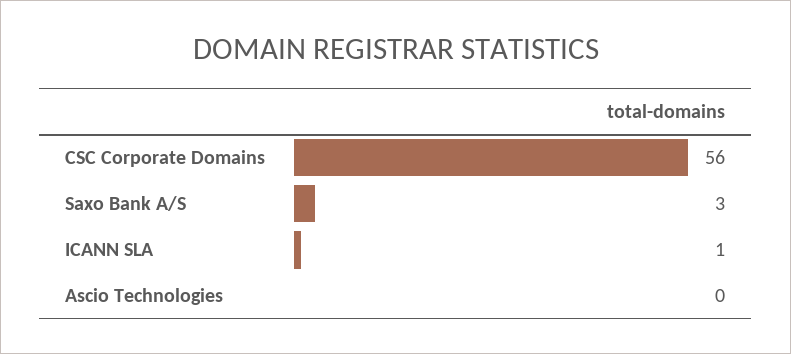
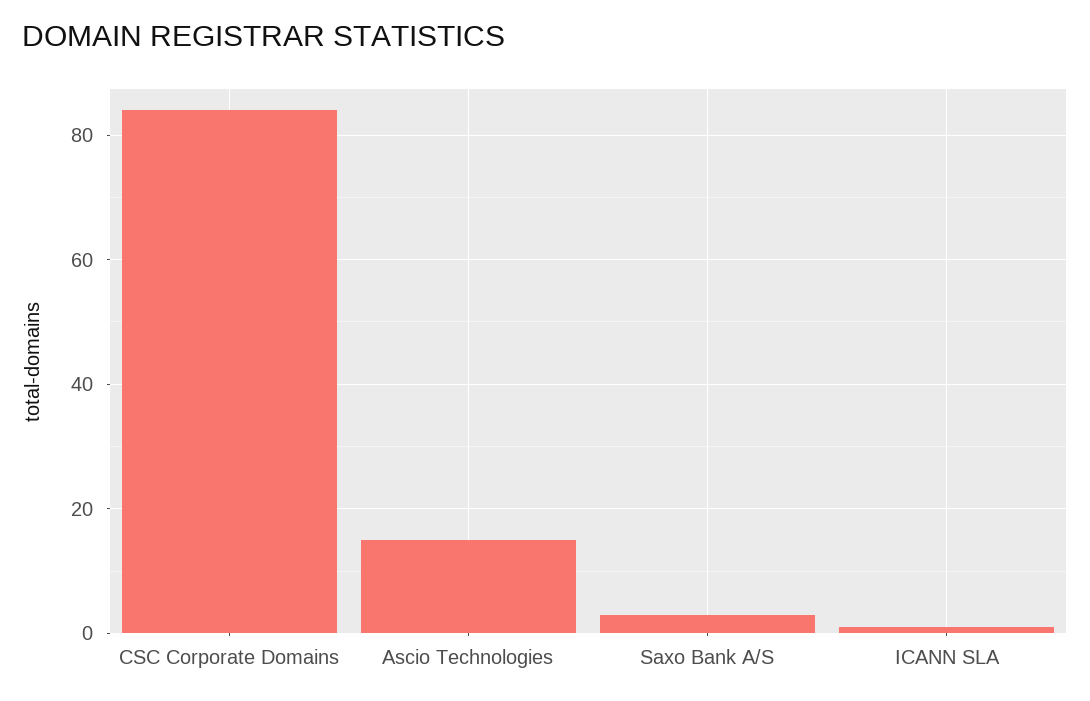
  {
-   "CSC Corporate Domains": 56,
+   "CSC Corporate Domains": 85,
    "Saxo Bank A/S": 3,
    "ICANN SLA": 1,
-   "Ascio Technologies": 0
+   "Ascio Technologies": 15
  }

